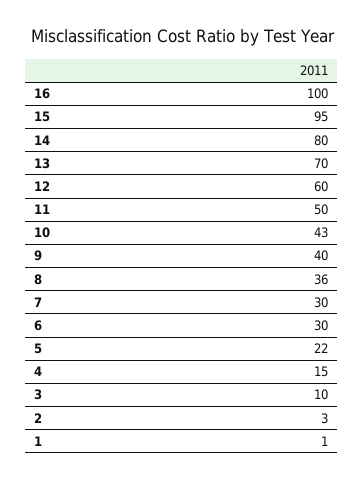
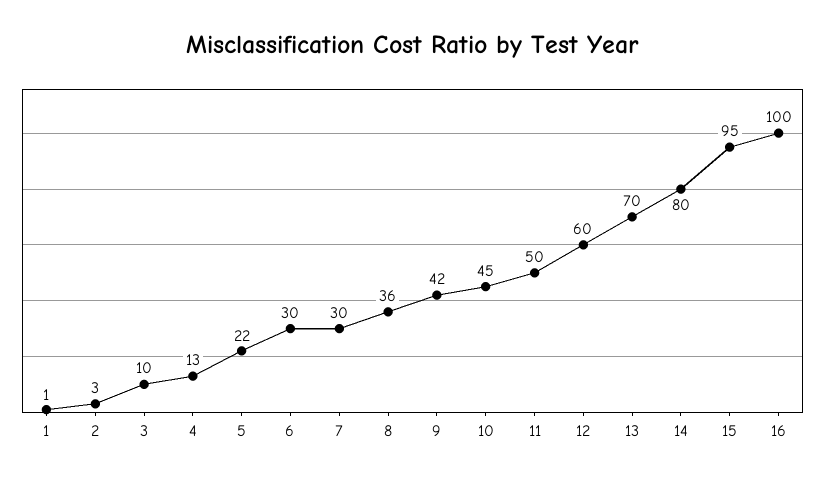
  {
    "16": 100,
    "15": 95,
    "14": 80,
    "13": 70,
    "12": 60,
    "11": 50,
-   "10": 43,
+   "10": 45,
-   "9": 40,
+   "9": 42,
    "8": 36,
    "7": 30,
    "6": 30,
    "5": 22,
-   "4": 15,
+   "4": 13,
    "3": 10,
    "2": 3,
    "1": 1
  }

